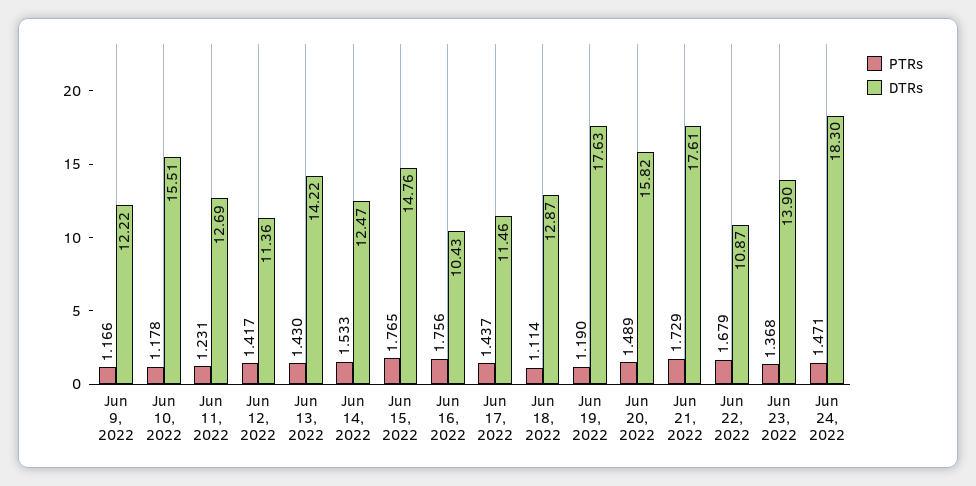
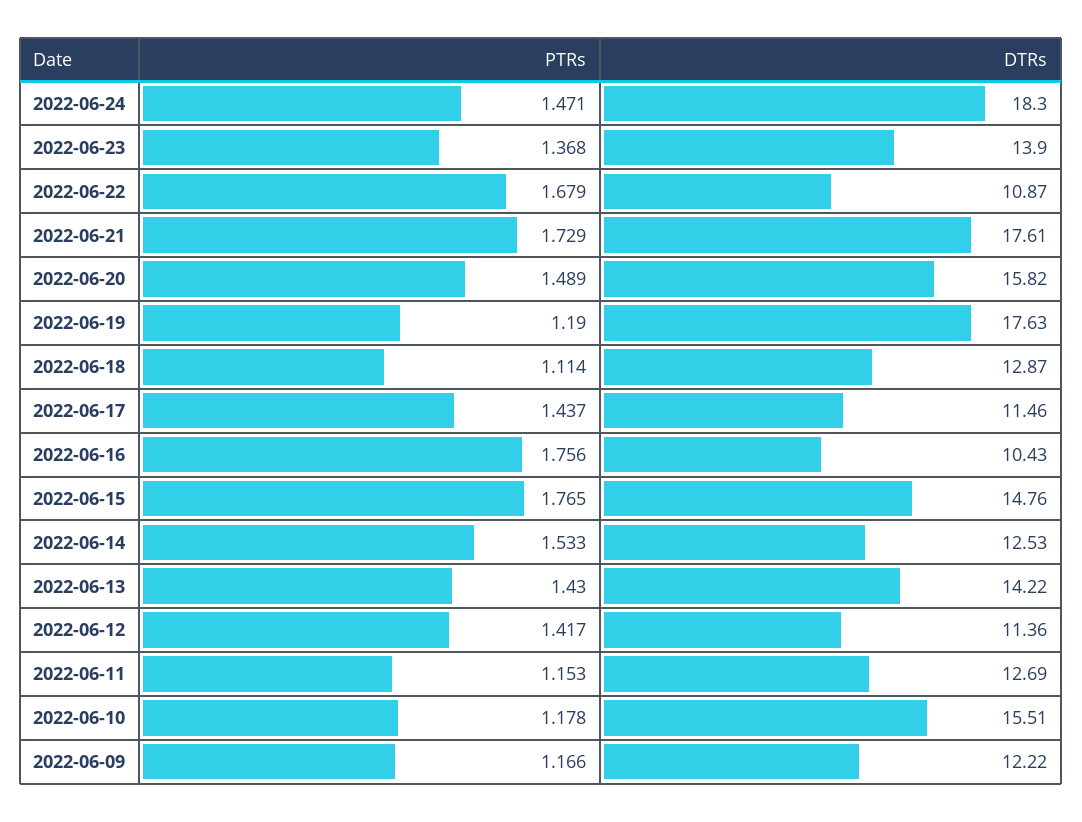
  {
    "PTRs": {
      "Jun 9, 2022": 1.166,
      "Jun 10, 2022": 1.178,
-     "Jun 11, 2022": 1.231,
+     "Jun 11, 2022": 1.153,
      "Jun 12, 2022": 1.417,
      "Jun 13, 2022": 1.43,
      "Jun 14, 2022": 1.533,
      "Jun 15, 2022": 1.765,
      "Jun 16, 2022": 1.756,
      "Jun 17, 2022": 1.437,
      "Jun 18, 2022": 1.114,
      "Jun 19, 2022": 1.19,
      "Jun 20, 2022": 1.489,
      "Jun 21, 2022": 1.729,
      "Jun 22, 2022": 1.679,
      "Jun 23, 2022": 1.368,
      "Jun 24, 2022": 1.471
    },
    "DTRs": {
      "Jun 9, 2022": 12.22,
      "Jun 10, 2022": 15.51,
      "Jun 11, 2022": 12.69,
      "Jun 12, 2022": 11.36,
      "Jun 13, 2022": 14.22,
-     "Jun 14, 2022": 12.47,
+     "Jun 14, 2022": 12.53,
      "Jun 15, 2022": 14.76,
      "Jun 16, 2022": 10.43,
      "Jun 17, 2022": 11.46,
      "Jun 18, 2022": 12.87,
      "Jun 19, 2022": 17.63,
      "Jun 20, 2022": 15.82,
      "Jun 21, 2022": 17.61,
      "Jun 22, 2022": 10.87,
      "Jun 23, 2022": 13.9,
      "Jun 24, 2022": 18.3
    }
  }

